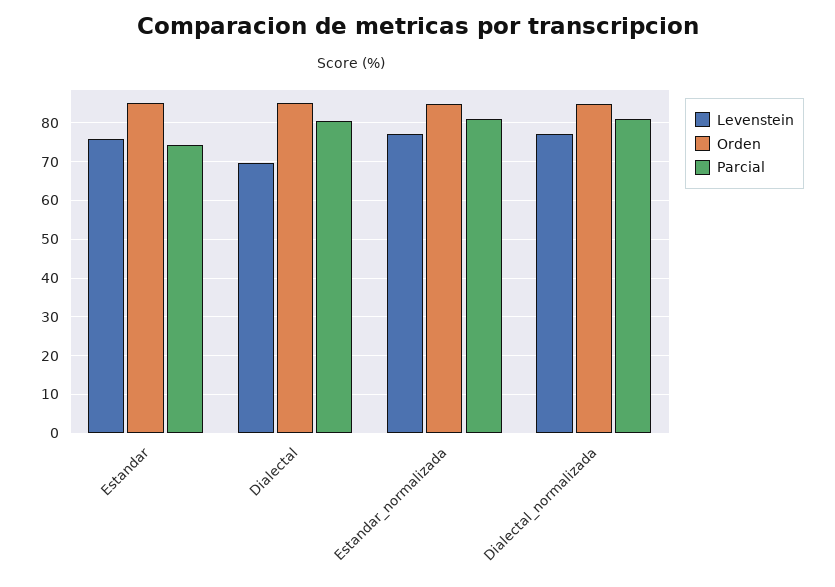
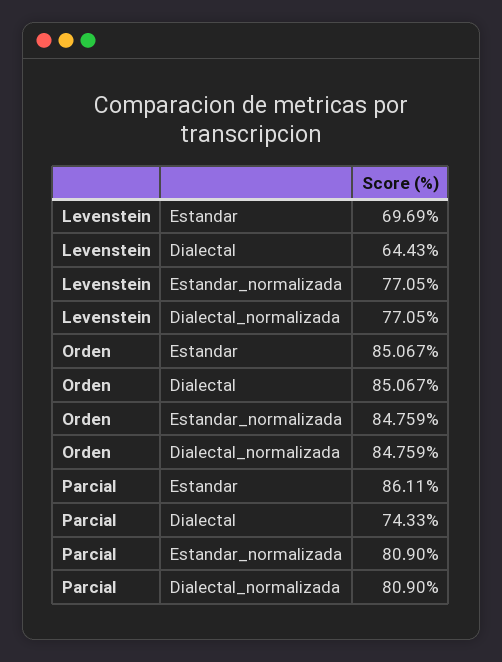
  {
    "Levenstein": {
-     "Estandar": 76,
+     "Estandar": 69.69,
-     "Dialectal": 70,
+     "Dialectal": 64.43,
      "Estandar_normalizada": 77.05,
      "Dialectal_normalizada": 77.05
    },
    "Orden": {
      "Estandar": 85.067,
      "Dialectal": 85.067,
      "Estandar_normalizada": 84.759,
      "Dialectal_normalizada": 84.759
    },
    "Parcial": {
-     "Estandar": 74,
+     "Estandar": 86.11,
-     "Dialectal": 80,
+     "Dialectal": 74.33,
      "Estandar_normalizada": 80.9,
      "Dialectal_normalizada": 80.9
    }
  }

